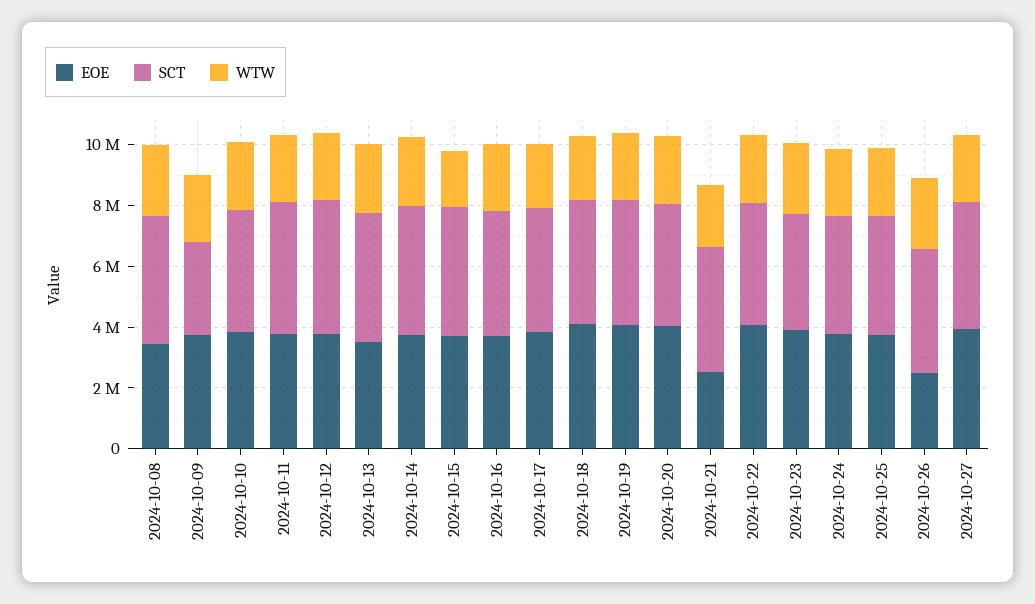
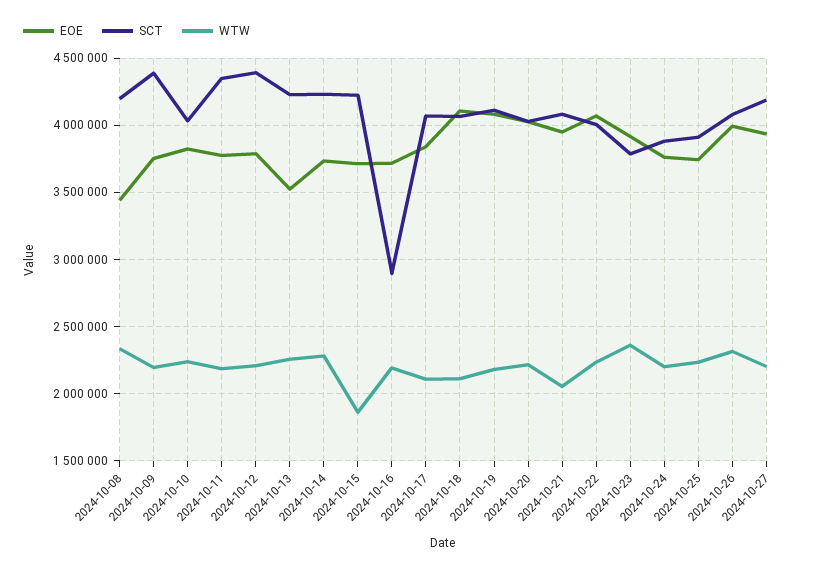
  {
    "EOE": {
      "2024-10-08": 3450000,
      "2024-10-09": 3750000,
      "2024-10-10": 3800000,
      "2024-10-11": 3800000,
      "2024-10-12": 3800000,
      "2024-10-13": 3500000,
      "2024-10-14": 3750000,
      "2024-10-15": 3700000,
      "2024-10-16": 3700000,
      "2024-10-17": 3850000,
      "2024-10-18": 4100000,
      "2024-10-19": 4100000,
      "2024-10-20": 4050000,
-     "2024-10-21": 2500000,
+     "2024-10-21": 3950000,
      "2024-10-22": 4050000,
      "2024-10-23": 3900000,
      "2024-10-24": 3750000,
      "2024-10-25": 3750000,
-     "2024-10-26": 2500000,
+     "2024-10-26": 4000000,
      "2024-10-27": 3950000
    },
    "SCT": {
      "2024-10-08": 4200000,
-     "2024-10-09": 3000000,
+     "2024-10-09": 4400000,
      "2024-10-10": 4050000,
      "2024-10-11": 4350000,
      "2024-10-12": 4400000,
      "2024-10-13": 4250000,
      "2024-10-14": 4250000,
      "2024-10-15": 4200000,
-     "2024-10-16": 4000000,
+     "2024-10-16": 2900000,
      "2024-10-17": 4050000,
      "2024-10-18": 4050000,
      "2024-10-19": 4100000,
      "2024-10-20": 4050000,
      "2024-10-21": 4100000,
      "2024-10-22": 4000000,
      "2024-10-23": 3800000,
      "2024-10-24": 3900000,
      "2024-10-25": 3900000,
      "2024-10-26": 4100000,
      "2024-10-27": 4200000
    },
    "WTW": {
      "2024-10-08": 2350000,
      "2024-10-09": 2200000,
      "2024-10-10": 2250000,
      "2024-10-11": 2200000,
      "2024-10-12": 2200000,
      "2024-10-13": 2250000,
      "2024-10-14": 2300000,
      "2024-10-15": 1850000,
      "2024-10-16": 2200000,
      "2024-10-17": 2100000,
      "2024-10-18": 2100000,
      "2024-10-19": 2200000,
      "2024-10-20": 2200000,
      "2024-10-21": 2050000,
      "2024-10-22": 2250000,
      "2024-10-23": 2350000,
      "2024-10-24": 2200000,
      "2024-10-25": 2250000,
      "2024-10-26": 2300000,
      "2024-10-27": 2200000
    }
  }

